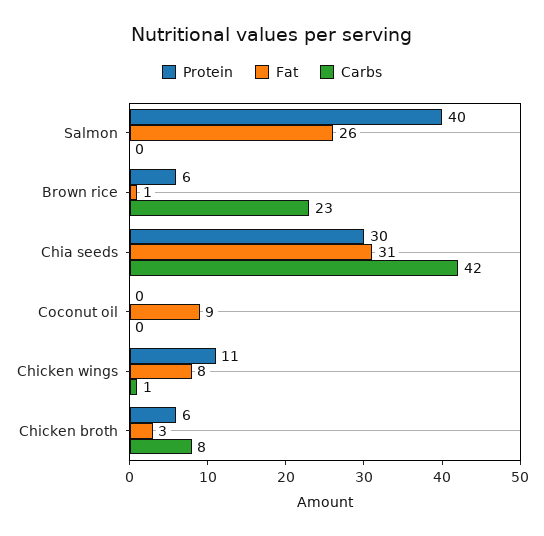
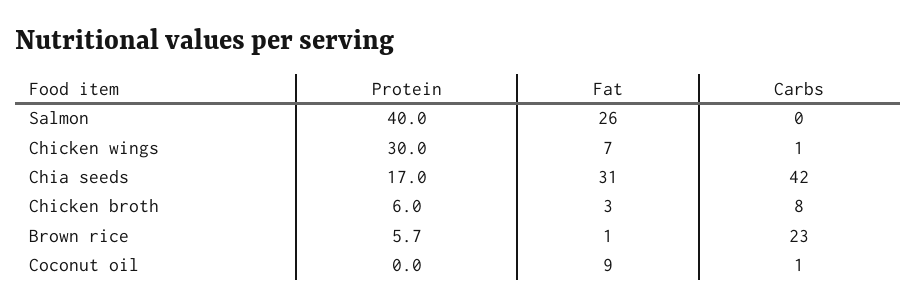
  {
    "Protein": {
      "Salmon": 40,
      "Brown rice": 5.7,
-     "Chia seeds": 30,
+     "Chia seeds": 17,
      "Coconut oil": 0,
-     "Chicken wings": 11,
+     "Chicken wings": 30,
      "Chicken broth": 6
    },
    "Fat": {
      "Salmon": 26,
      "Brown rice": 1,
      "Chia seeds": 31,
      "Coconut oil": 9,
-     "Chicken wings": 8,
+     "Chicken wings": 7,
      "Chicken broth": 3
    },
    "Carbs": {
      "Salmon": 0,
      "Brown rice": 23,
      "Chia seeds": 42,
-     "Coconut oil": 0,
+     "Coconut oil": 1,
      "Chicken wings": 1,
      "Chicken broth": 8
    }
  }

